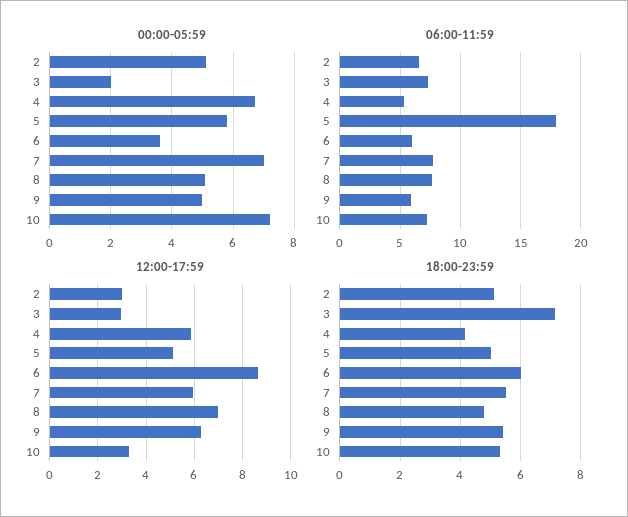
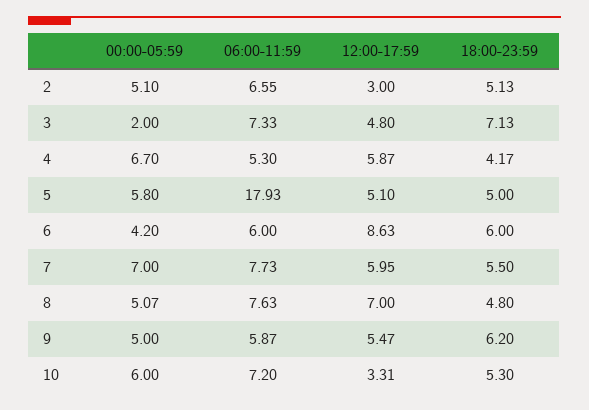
  {
    "00:00-05:59": {
      "2": 5.1,
      "3": 2,
      "4": 6.7,
      "5": 5.8,
-     "6": 3.6,
+     "6": 4.2,
      "7": 7,
      "8": 5.07,
      "9": 5,
-     "10": 7.2
+     "10": 6
    },
    "06:00-11:59": {
      "2": 6.55,
      "3": 7.33,
      "4": 5.3,
      "5": 17.93,
      "6": 6,
      "7": 7.73,
      "8": 7.63,
      "9": 5.87,
      "10": 7.2
    },
    "12:00-17:59": {
      "2": 3,
-     "3": 3,
+     "3": 4.8,
      "4": 5.87,
      "5": 5.1,
      "6": 8.63,
      "7": 5.95,
      "8": 7,
-     "9": 6.25,
+     "9": 5.47,
      "10": 3.31
    },
    "18:00-23:59": {
      "2": 5.13,
      "3": 7.13,
      "4": 4.17,
      "5": 5,
      "6": 6,
      "7": 5.5,
      "8": 4.8,
-     "9": 5.4,
+     "9": 6.2,
      "10": 5.3
    }
  }

